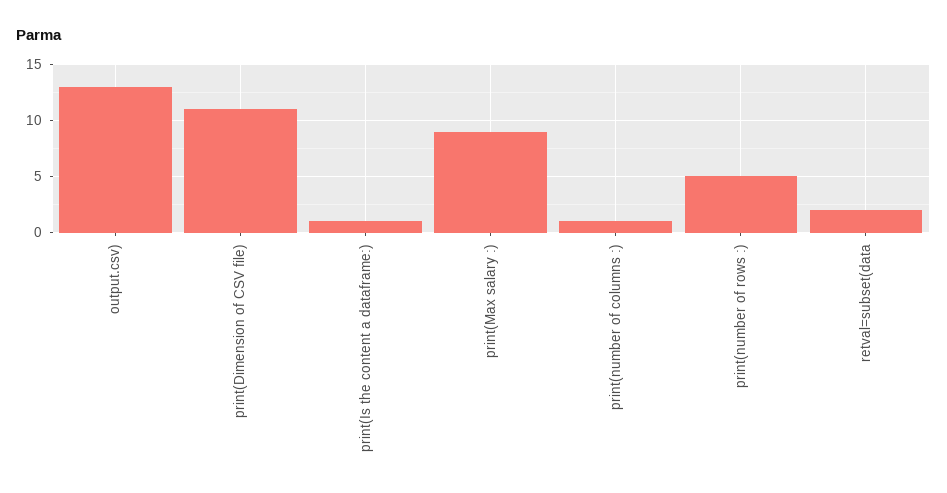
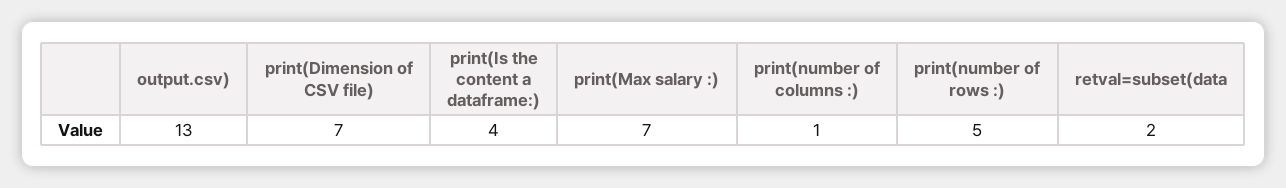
  {
    "output.csv)": 13,
-   "print(Dimension of CSV file)": 11,
+   "print(Dimension of CSV file)": 7,
-   "print(Is the content a dataframe:)": 1,
+   "print(Is the content a dataframe:)": 4,
-   "print(Max salary :)": 9,
+   "print(Max salary :)": 7,
    "print(number of columns :)": 1,
    "print(number of rows :)": 5,
    "retval=subset(data": 2
  }

